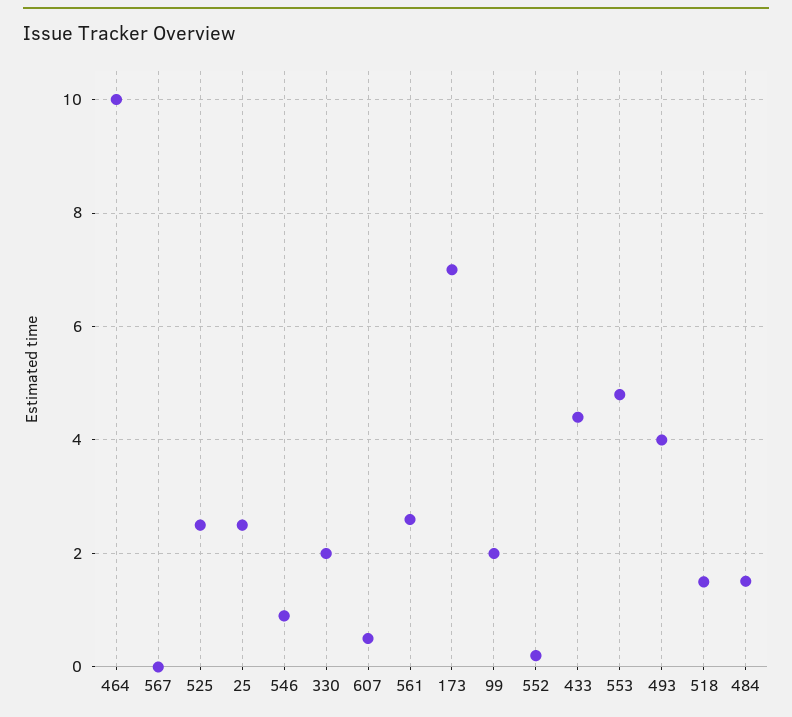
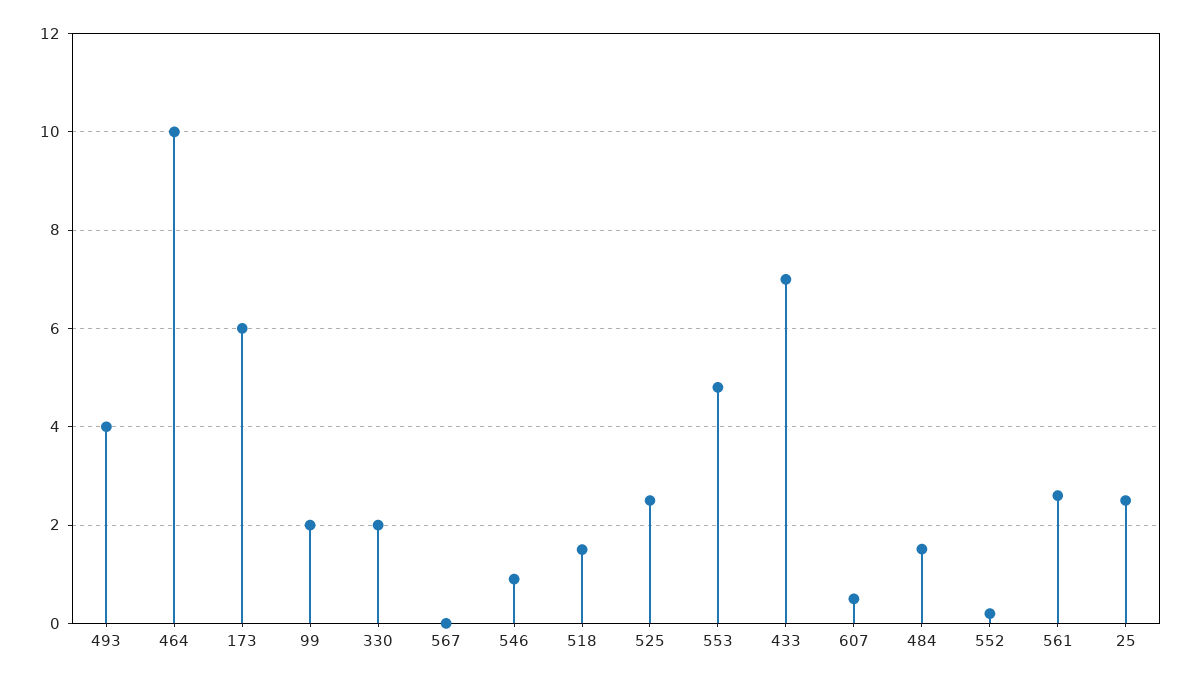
  {
    "464": 10,
    "567": 0,
    "525": 2.6,
    "25": 2.6,
    "546": 1,
    "330": 2,
    "607": 0.6,
    "561": 2.6,
-   "173": 7,
+   "173": 6,
    "99": 2,
    "552": 0.2,
-   "433": 4.4,
+   "433": 7,
    "553": 4.8,
    "493": 4,
    "518": 1.6,
    "484": 1.6
  }

